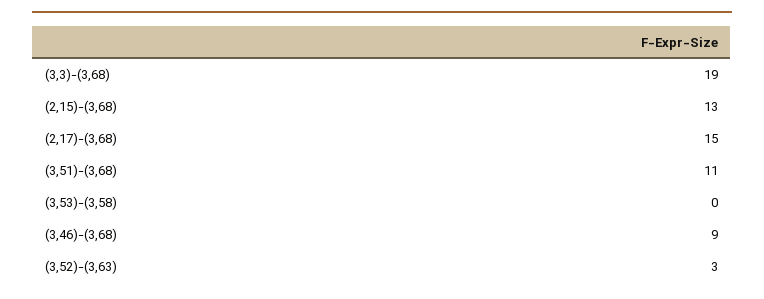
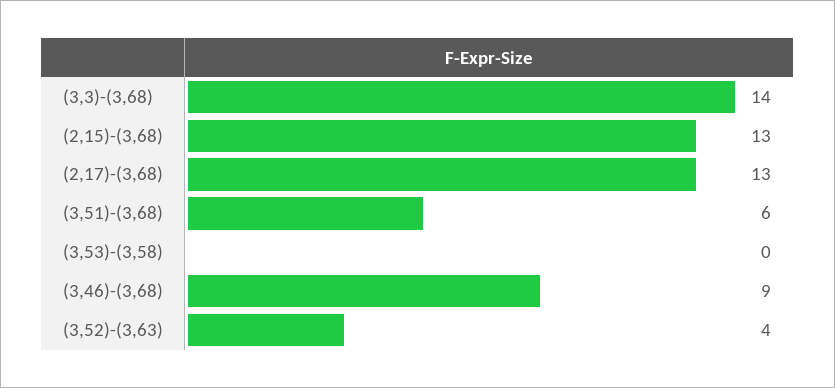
  {
-   "(3,3)-(3,68)": 19,
+   "(3,3)-(3,68)": 14,
    "(2,15)-(3,68)": 13,
-   "(2,17)-(3,68)": 15,
+   "(2,17)-(3,68)": 13,
-   "(3,51)-(3,68)": 11,
+   "(3,51)-(3,68)": 6,
    "(3,53)-(3,58)": 0,
    "(3,46)-(3,68)": 9,
-   "(3,52)-(3,63)": 3
+   "(3,52)-(3,63)": 4
  }

